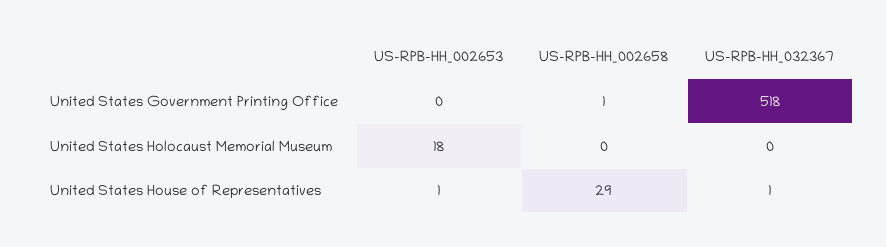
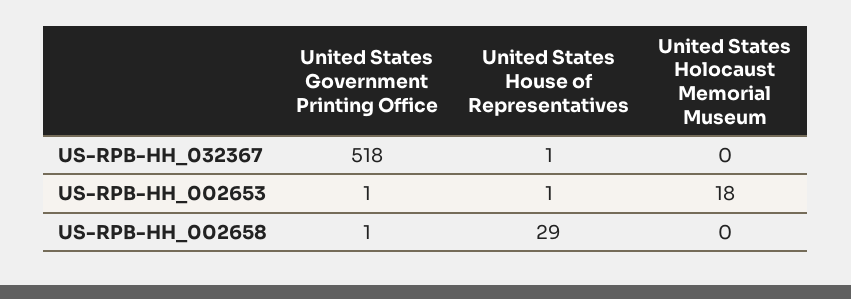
  {
    "US-RPB-HH_002653": {
-     "United States Government Printing Office": 0,
+     "United States Government Printing Office": 1,
      "United States Holocaust Memorial Museum": 18,
      "United States House of Representatives": 1
    },
    "US-RPB-HH_002658": {
      "United States Government Printing Office": 1,
      "United States Holocaust Memorial Museum": 0,
      "United States House of Representatives": 29
    },
    "US-RPB-HH_032367": {
      "United States Government Printing Office": 518,
      "United States Holocaust Memorial Museum": 0,
      "United States House of Representatives": 1
    }
  }

